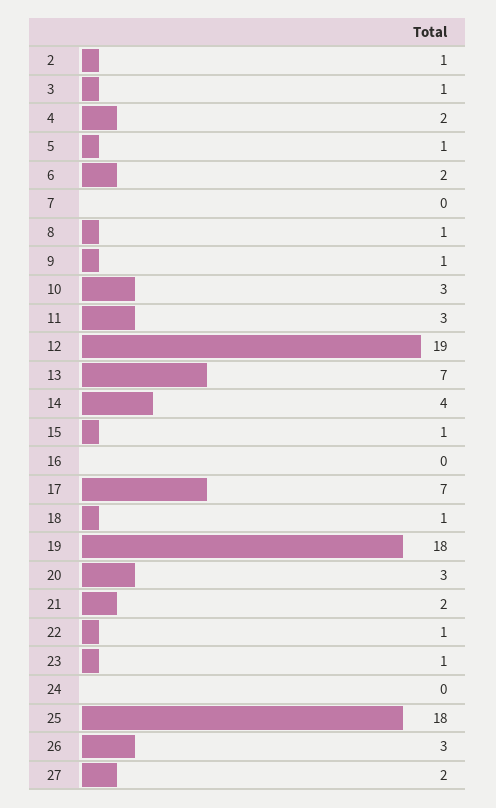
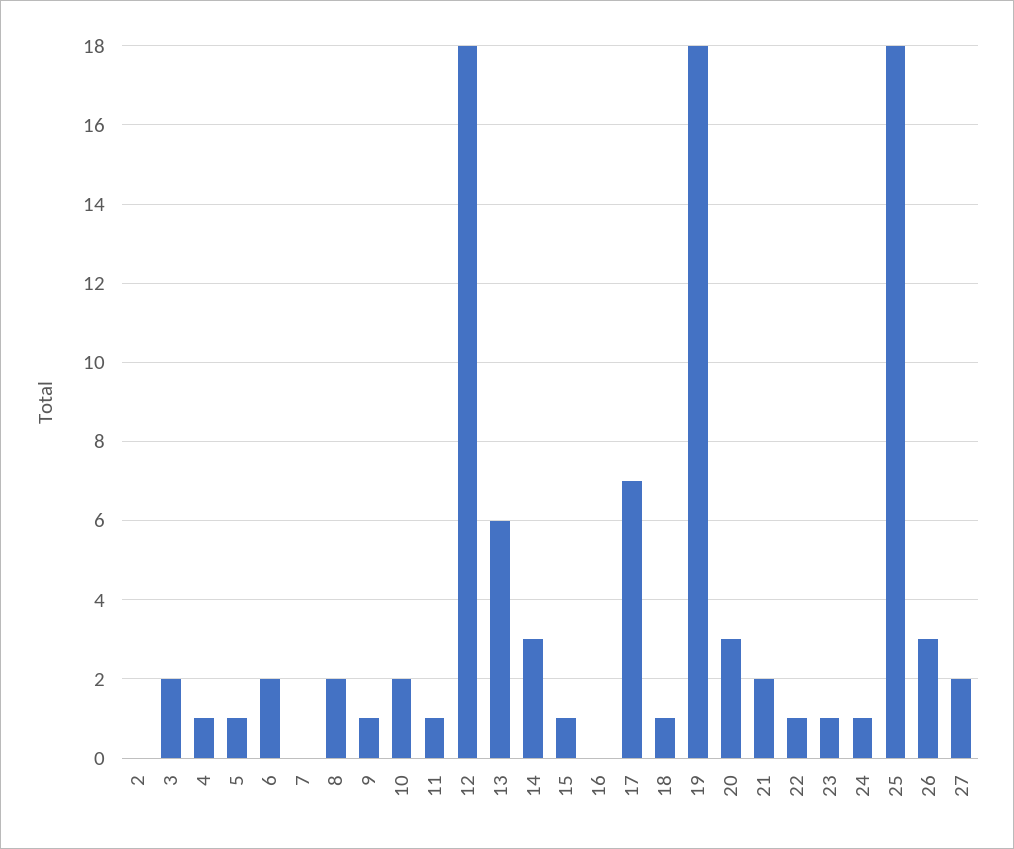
  {
-   "2": 1,
+   "2": 0,
-   "3": 1,
+   "3": 2,
-   "4": 2,
+   "4": 1,
    "5": 1,
    "6": 2,
    "7": 0,
-   "8": 1,
+   "8": 2,
    "9": 1,
-   "10": 3,
+   "10": 2,
-   "11": 3,
+   "11": 1,
-   "12": 19,
+   "12": 18,
-   "13": 7,
+   "13": 6,
-   "14": 4,
+   "14": 3,
    "15": 1,
    "16": 0,
    "17": 7,
    "18": 1,
    "19": 18,
    "20": 3,
    "21": 2,
    "22": 1,
    "23": 1,
-   "24": 0,
+   "24": 1,
    "25": 18,
    "26": 3,
    "27": 2
  }

